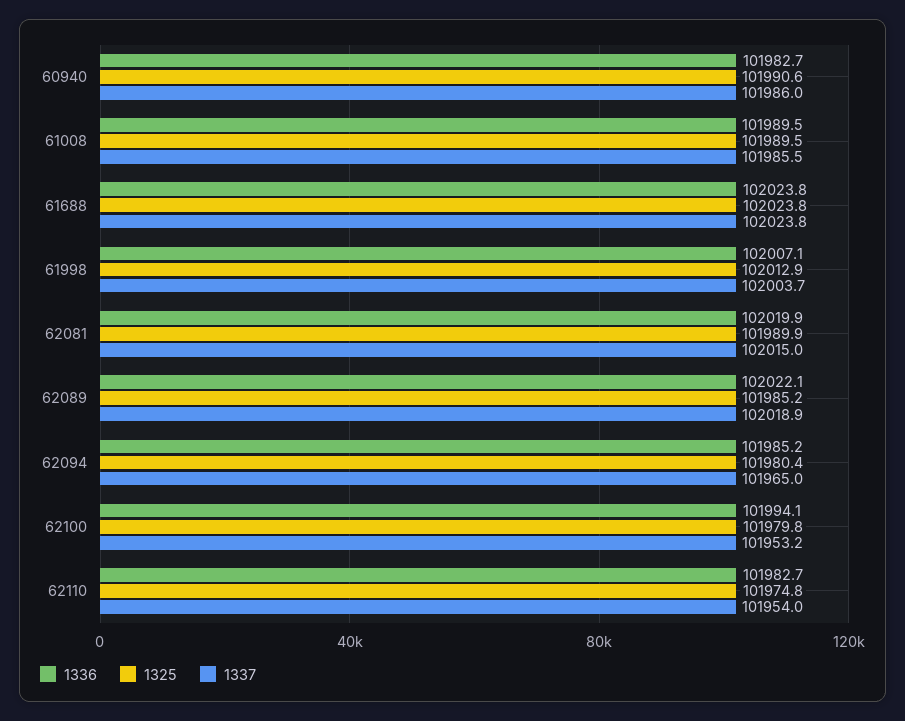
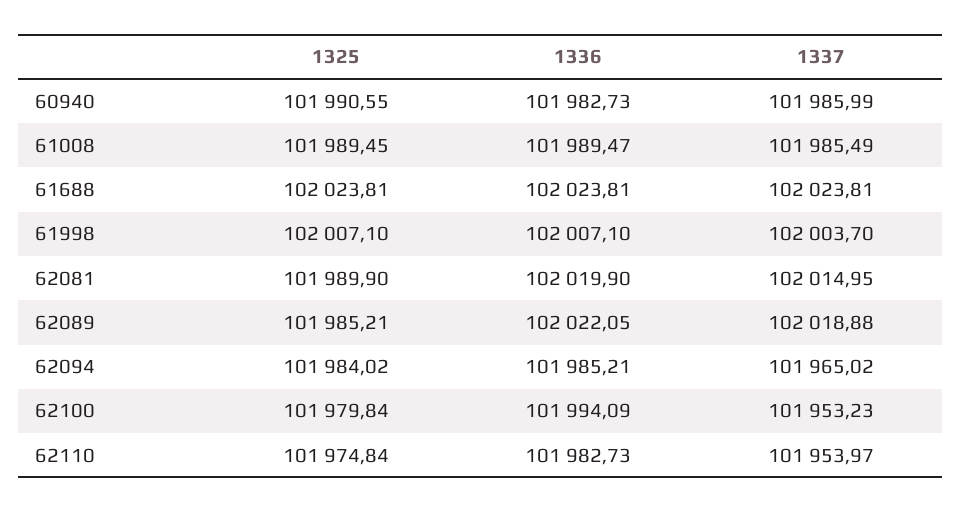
  {
    "1336": {
      "60940": 101982.73,
      "61008": 101989.47,
      "61688": 102023.81,
      "61998": 102007.1,
      "62081": 102019.9,
      "62089": 102022.05,
      "62094": 101985.21,
      "62100": 101994.09,
      "62110": 101982.73
    },
    "1325": {
      "60940": 101990.55,
      "61008": 101989.45,
      "61688": 102023.81,
-     "61998": 102012.9,
+     "61998": 102007.1,
      "62081": 101989.9,
      "62089": 101985.21,
-     "62094": 101980.4,
+     "62094": 101984.02,
      "62100": 101979.84,
      "62110": 101974.84
    },
    "1337": {
      "60940": 101985.99,
      "61008": 101985.49,
      "61688": 102023.81,
      "61998": 102003.7,
      "62081": 102014.95,
      "62089": 102018.88,
      "62094": 101965.02,
      "62100": 101953.23,
      "62110": 101953.97
    }
  }

